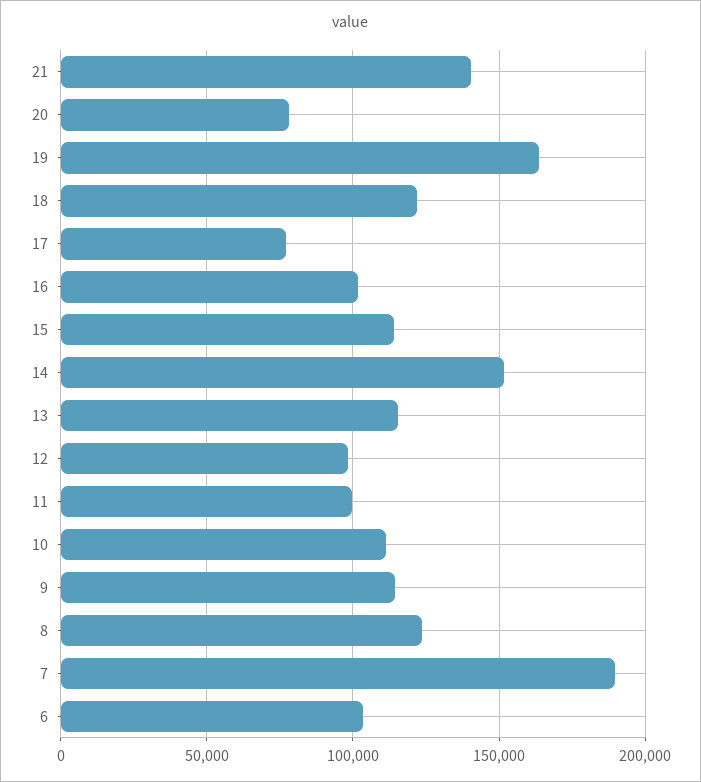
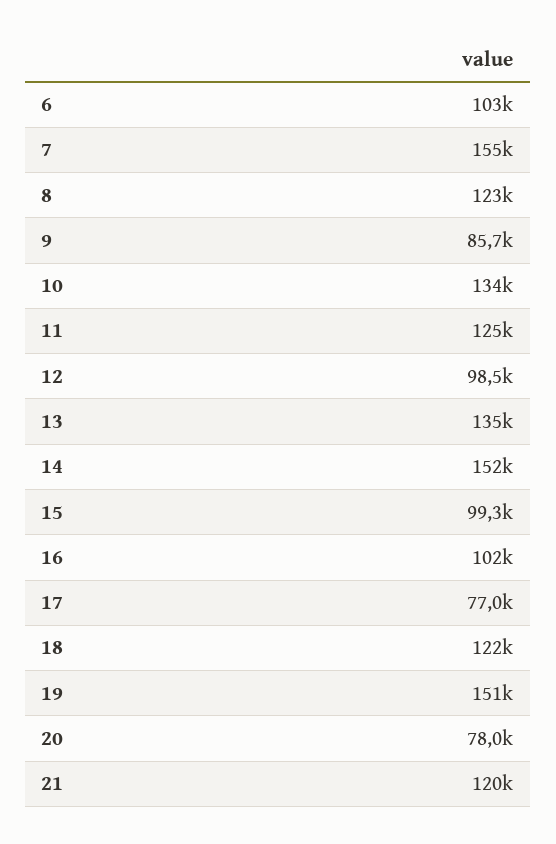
  {
-   "21": 140000,
+   "21": 120000,
    "20": 78000,
-   "19": 165000,
+   "19": 151000,
    "18": 122000,
    "17": 77000,
    "16": 102000,
-   "15": 115000,
+   "15": 99300,
    "14": 152000,
-   "13": 115000,
+   "13": 135000,
    "12": 98500,
-   "11": 100000,
+   "11": 125000,
-   "10": 110000,
+   "10": 134000,
-   "9": 115000,
+   "9": 85700,
    "8": 123000,
-   "7": 190000,
+   "7": 155000,
    "6": 103000
  }

